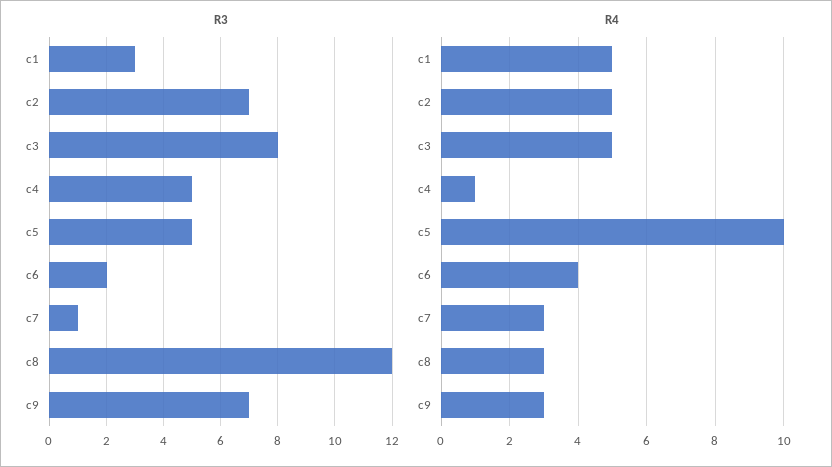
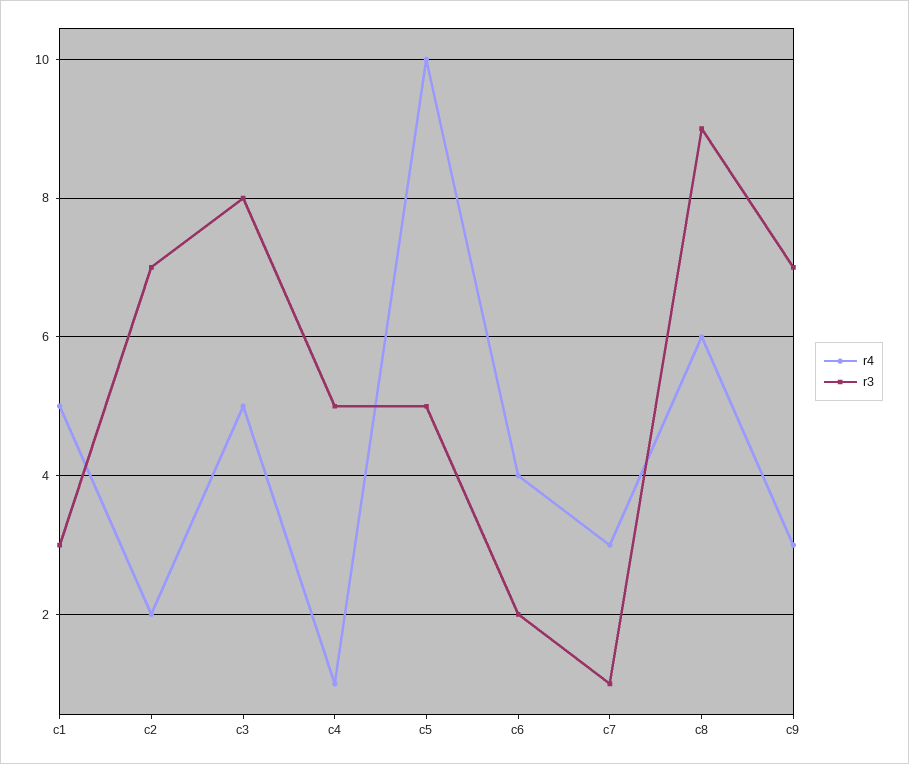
  {
    "R3": {
      "c1": 3,
      "c2": 7,
      "c3": 8,
      "c4": 5,
      "c5": 5,
      "c6": 2,
      "c7": 1,
-     "c8": 12,
+     "c8": 9,
      "c9": 7
    },
    "R4": {
      "c1": 5,
-     "c2": 5,
+     "c2": 2,
      "c3": 5,
      "c4": 1,
      "c5": 10,
      "c6": 4,
      "c7": 3,
-     "c8": 3,
+     "c8": 6,
      "c9": 3
    }
  }

